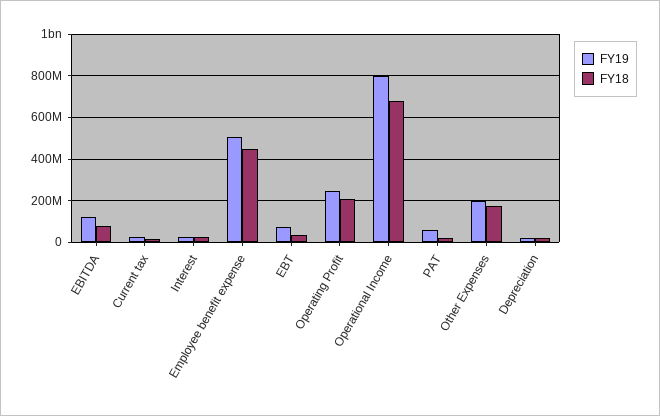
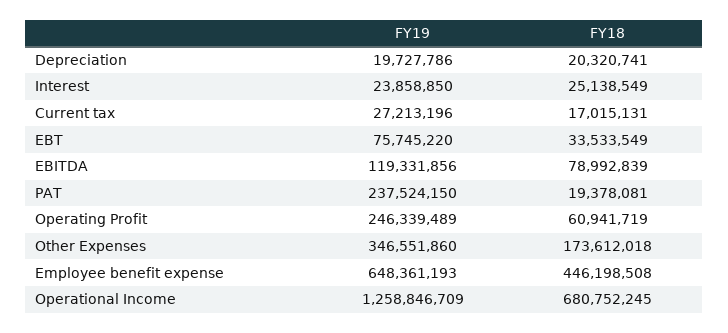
  {
    "FY19": {
      "EBITDA": 119331856,
      "Current tax": 27213196,
      "Interest": 23858850,
-     "Employee benefit expense": 500000000,
+     "Employee benefit expense": 648361193,
      "EBT": 75745220,
      "Operating Profit": 246339489,
-     "Operational Income": 800000000,
+     "Operational Income": 1258846709,
-     "PAT": 50000000,
+     "PAT": 237524150,
-     "Other Expenses": 200000000,
+     "Other Expenses": 346551860,
      "Depreciation": 19727786
    },
    "FY18": {
      "EBITDA": 78992839,
      "Current tax": 17015131,
      "Interest": 25138549,
      "Employee benefit expense": 446198508,
      "EBT": 33533549,
-     "Operating Profit": 200000000,
+     "Operating Profit": 60941719,
      "Operational Income": 680752245,
      "PAT": 19378081,
      "Other Expenses": 173612018,
      "Depreciation": 20320741
    }
  }

